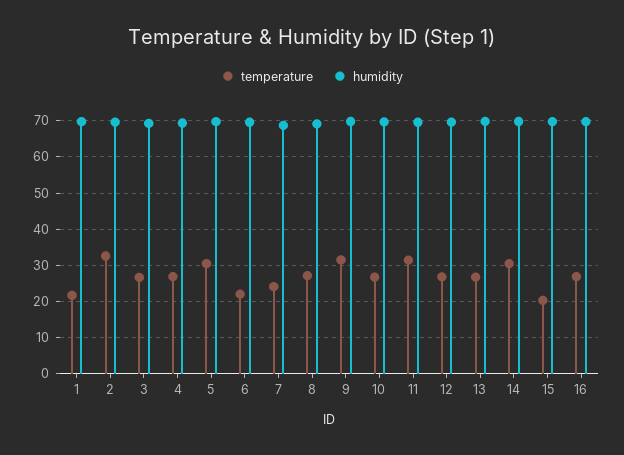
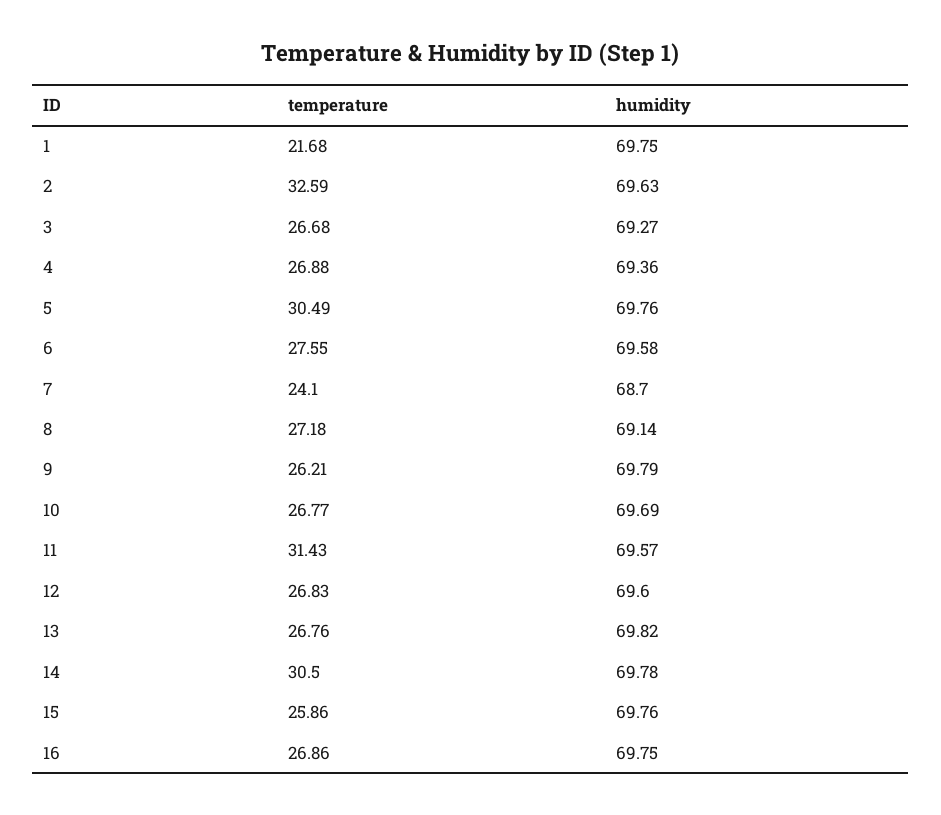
  {
    "temperature": {
      "1": 21.68,
      "2": 32.59,
      "3": 26.68,
      "4": 26.88,
      "5": 30.49,
-     "6": 22,
+     "6": 27.55,
      "7": 24.1,
      "8": 27.18,
-     "9": 32,
+     "9": 26.21,
      "10": 26.77,
      "11": 31.43,
      "12": 26.83,
      "13": 26.76,
      "14": 30.5,
-     "15": 20,
+     "15": 25.86,
      "16": 26.86
    },
    "humidity": {
      "1": 69.75,
      "2": 69.63,
      "3": 69.27,
      "4": 69.36,
      "5": 69.76,
      "6": 69.58,
      "7": 68.7,
      "8": 69.14,
      "9": 69.79,
      "10": 69.69,
      "11": 69.57,
      "12": 69.6,
      "13": 69.82,
      "14": 69.78,
      "15": 69.76,
      "16": 69.75
    }
  }

